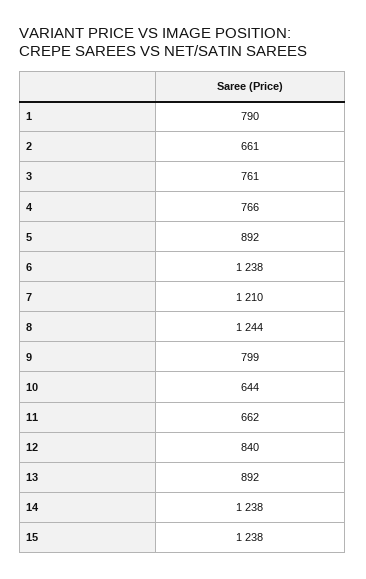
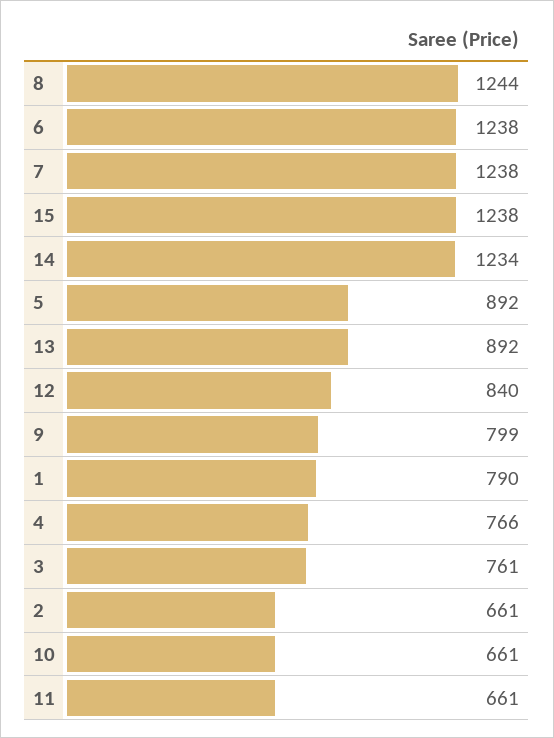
  {
    "1": 790,
    "2": 661,
    "3": 761,
    "4": 766,
    "5": 892,
    "6": 1238,
-   "7": 1210,
+   "7": 1238,
    "8": 1244,
    "9": 799,
-   "10": 644,
+   "10": 661,
-   "11": 662,
+   "11": 661,
    "12": 840,
    "13": 892,
-   "14": 1238,
+   "14": 1234,
    "15": 1238
  }

